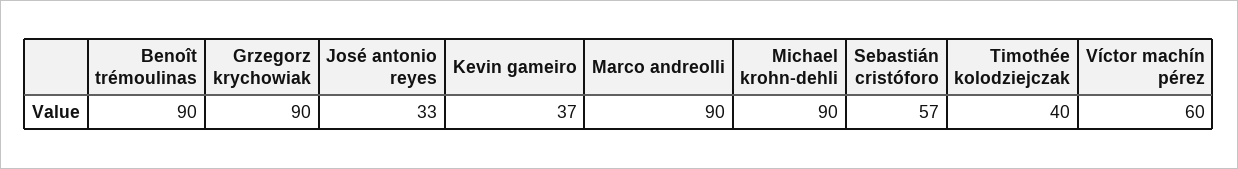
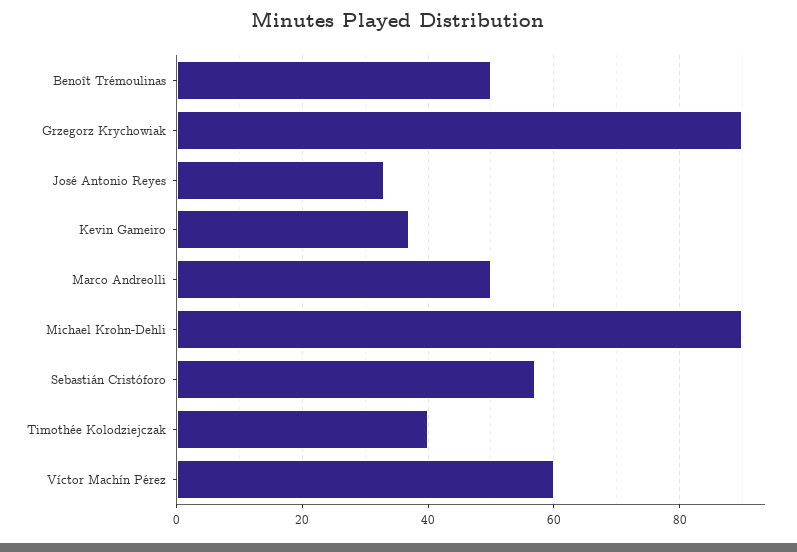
  {
-   "Benoît trémoulinas": 90,
+   "Benoît trémoulinas": 50,
    "Grzegorz krychowiak": 90,
    "José antonio reyes": 33,
    "Kevin gameiro": 37,
-   "Marco andreolli": 90,
+   "Marco andreolli": 50,
    "Michael krohn-dehli": 90,
    "Sebastián cristóforo": 57,
    "Timothée kolodziejczak": 40,
    "Víctor machín pérez": 60
  }

